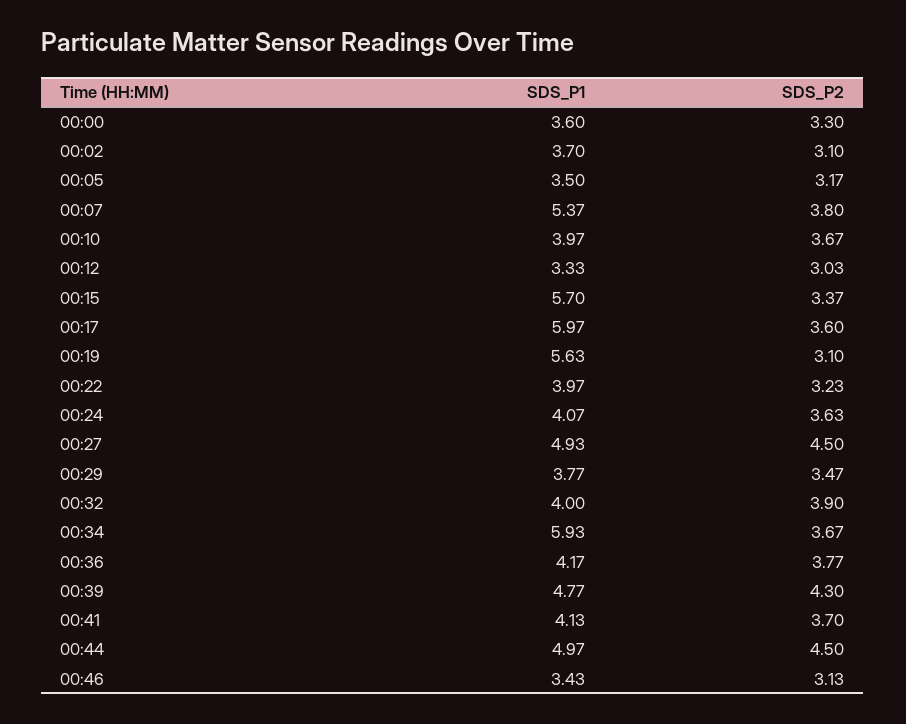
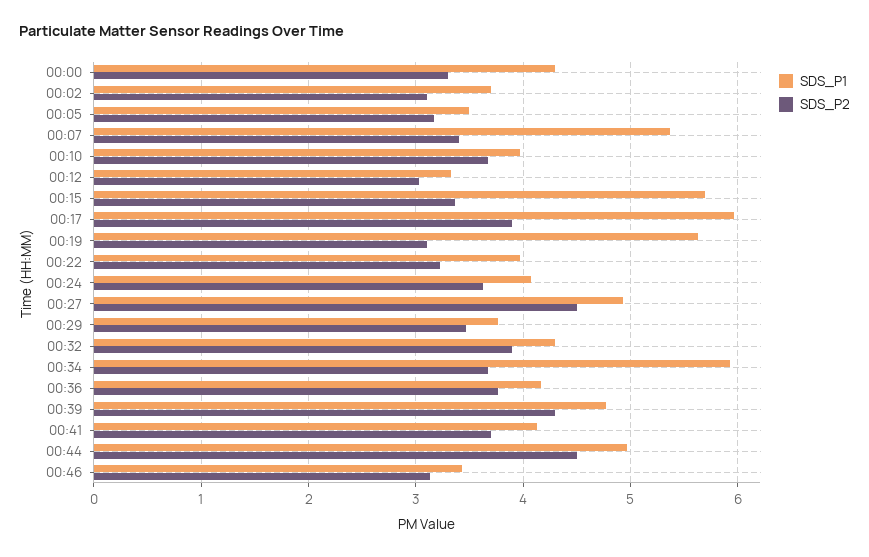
  {
    "SDS_P1": {
-     "00:00": 3.6,
+     "00:00": 4.3,
      "00:02": 3.7,
      "00:05": 3.5,
      "00:07": 5.37,
      "00:10": 3.97,
      "00:12": 3.33,
      "00:15": 5.7,
      "00:17": 5.97,
      "00:19": 5.63,
      "00:22": 3.97,
      "00:24": 4.07,
      "00:27": 4.93,
      "00:29": 3.77,
-     "00:32": 4,
+     "00:32": 4.3,
      "00:34": 5.93,
      "00:36": 4.17,
      "00:39": 4.77,
      "00:41": 4.13,
      "00:44": 4.97,
      "00:46": 3.43
    },
    "SDS_P2": {
      "00:00": 3.3,
      "00:02": 3.1,
      "00:05": 3.17,
-     "00:07": 3.8,
+     "00:07": 3.4,
      "00:10": 3.67,
      "00:12": 3.03,
      "00:15": 3.37,
-     "00:17": 3.6,
+     "00:17": 3.9,
      "00:19": 3.1,
      "00:22": 3.23,
      "00:24": 3.63,
      "00:27": 4.5,
      "00:29": 3.47,
      "00:32": 3.9,
      "00:34": 3.67,
      "00:36": 3.77,
      "00:39": 4.3,
      "00:41": 3.7,
      "00:44": 4.5,
      "00:46": 3.13
    }
  }

